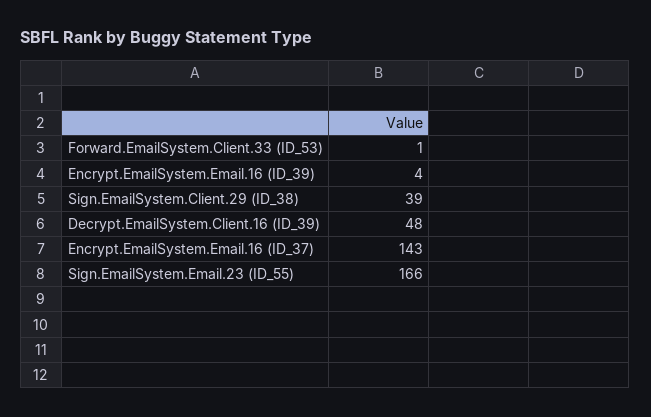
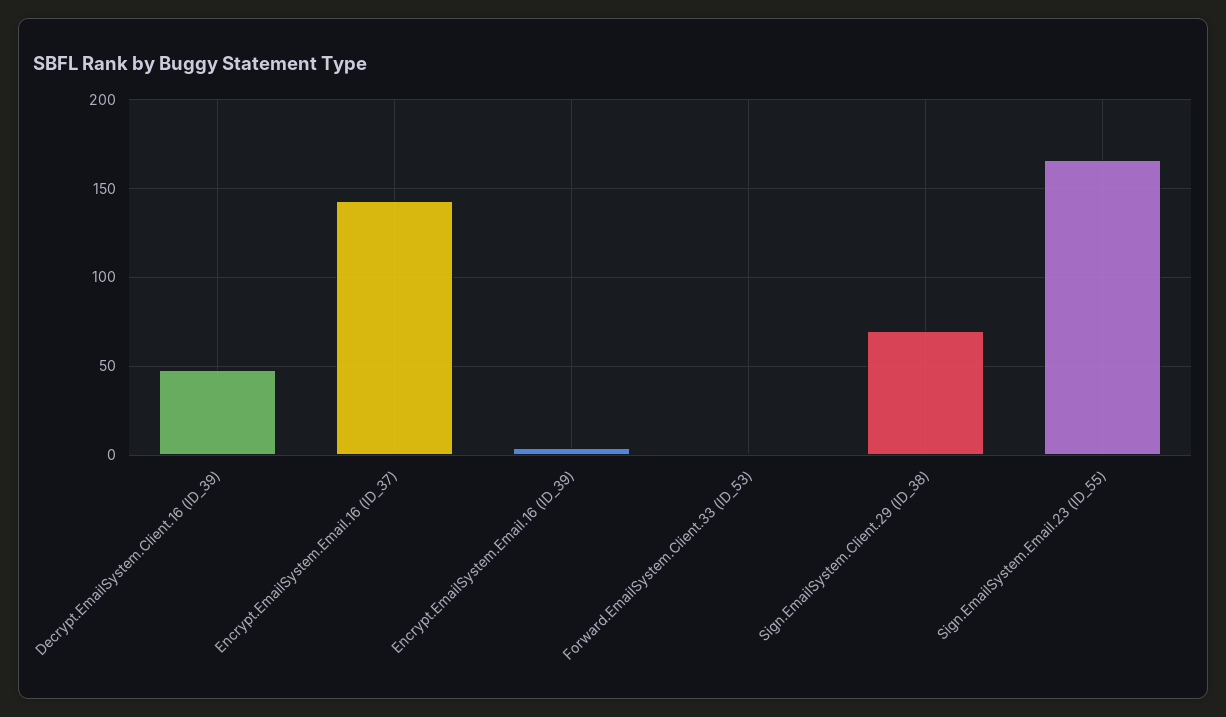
  {
    "Forward.EmailSystem.Client.33 (ID_53)": 1,
    "Encrypt.EmailSystem.Email.16 (ID_39)": 4,
-   "Sign.EmailSystem.Client.29 (ID_38)": 39,
+   "Sign.EmailSystem.Client.29 (ID_38)": 70,
    "Decrypt.EmailSystem.Client.16 (ID_39)": 48,
    "Encrypt.EmailSystem.Email.16 (ID_37)": 143,
    "Sign.EmailSystem.Email.23 (ID_55)": 166
  }

